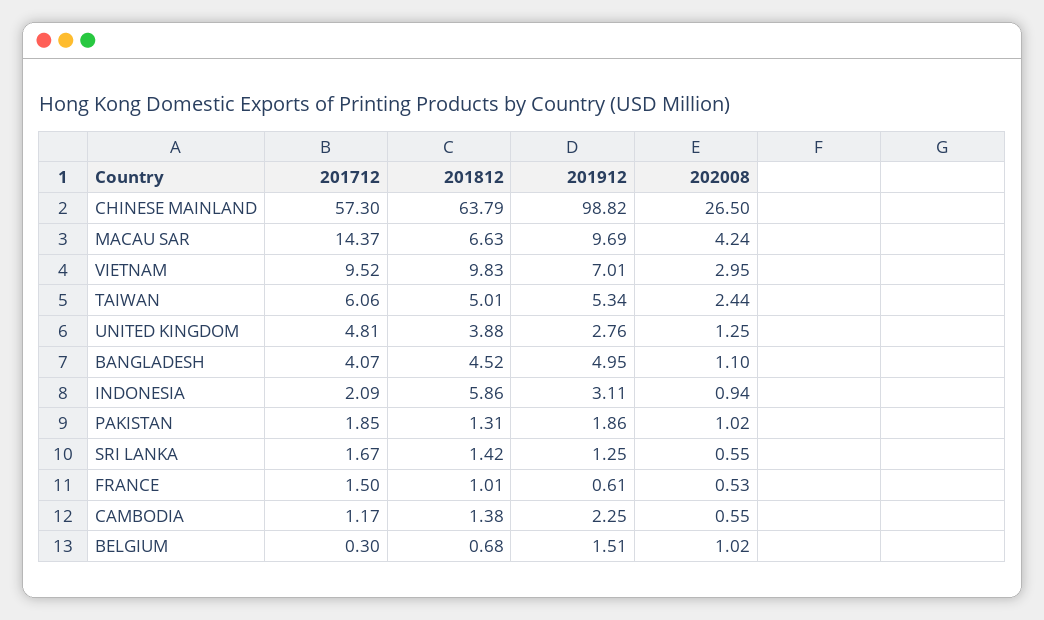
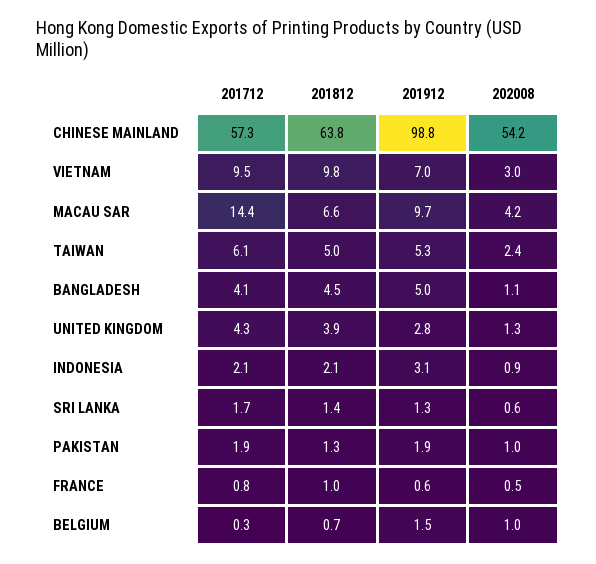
  {
    "201712": {
      "CHINESE MAINLAND": 57.3,
      "MACAU SAR": 14.37,
      "VIETNAM": 9.52,
      "TAIWAN": 6.06,
-     "UNITED KINGDOM": 4.81,
+     "UNITED KINGDOM": 4.3,
      "BANGLADESH": 4.07,
      "INDONESIA": 2.09,
      "PAKISTAN": 1.85,
      "SRI LANKA": 1.67,
-     "FRANCE": 1.5,
+     "FRANCE": 0.8,
-     "CAMBODIA": 1.17,
      "BELGIUM": 0.3
    },
    "201812": {
      "CHINESE MAINLAND": 63.79,
      "MACAU SAR": 6.63,
      "VIETNAM": 9.83,
      "TAIWAN": 5.01,
      "UNITED KINGDOM": 3.88,
      "BANGLADESH": 4.52,
-     "INDONESIA": 5.86,
+     "INDONESIA": 2.1,
      "PAKISTAN": 1.31,
      "SRI LANKA": 1.42,
      "FRANCE": 1.01,
-     "CAMBODIA": 1.38,
      "BELGIUM": 0.68
    },
    "201912": {
      "CHINESE MAINLAND": 98.82,
      "MACAU SAR": 9.69,
      "VIETNAM": 7.01,
      "TAIWAN": 5.34,
      "UNITED KINGDOM": 2.76,
      "BANGLADESH": 4.95,
      "INDONESIA": 3.11,
      "PAKISTAN": 1.86,
      "SRI LANKA": 1.25,
      "FRANCE": 0.61,
-     "CAMBODIA": 2.25,
      "BELGIUM": 1.51
    },
    "202008": {
-     "CHINESE MAINLAND": 26.5,
+     "CHINESE MAINLAND": 54.2,
      "MACAU SAR": 4.24,
      "VIETNAM": 2.95,
      "TAIWAN": 2.44,
      "UNITED KINGDOM": 1.25,
      "BANGLADESH": 1.1,
      "INDONESIA": 0.94,
      "PAKISTAN": 1.02,
      "SRI LANKA": 0.55,
      "FRANCE": 0.53,
-     "CAMBODIA": 0.55,
      "BELGIUM": 1.02
    }
  }

